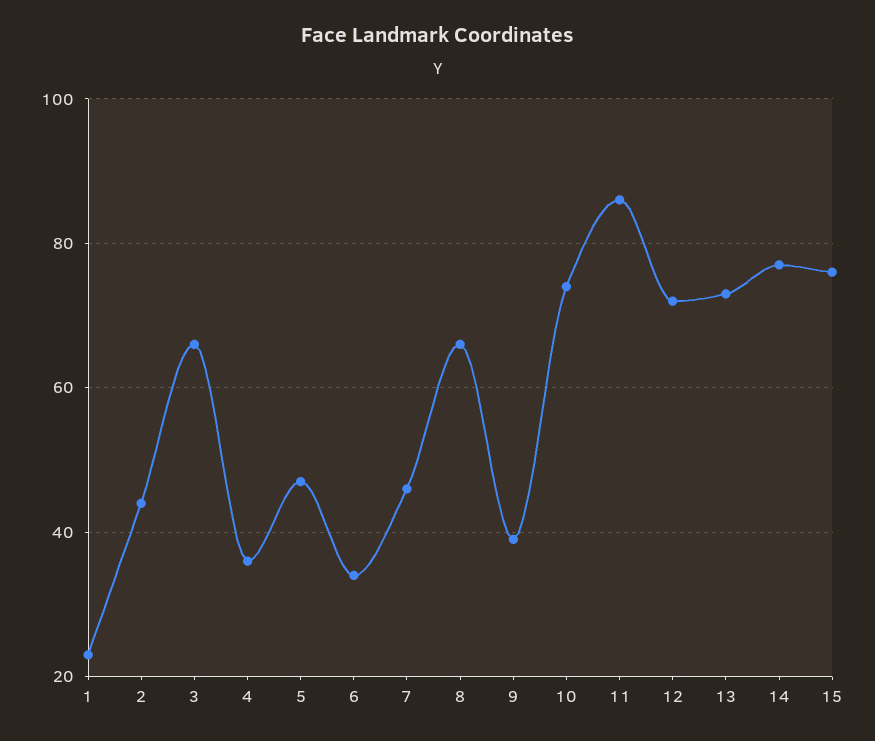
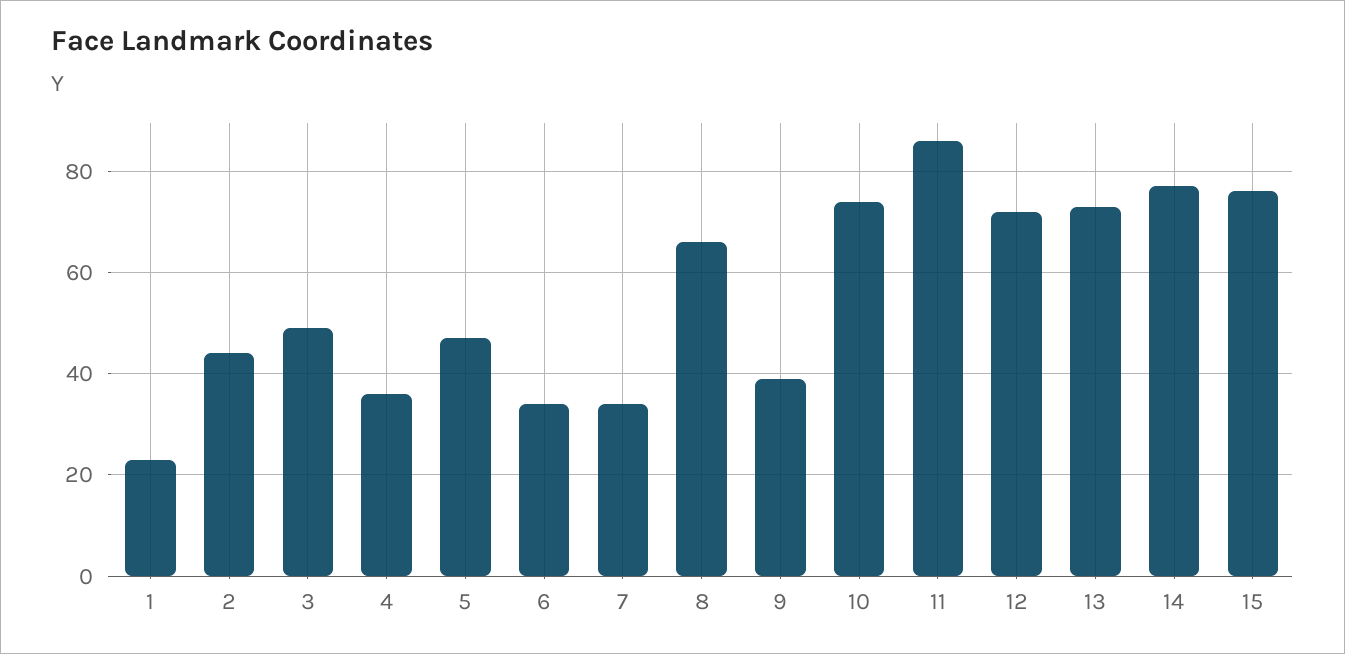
  {
    "1": 25,
    "2": 45,
-   "3": 65,
+   "3": 50,
    "4": 35,
    "5": 45,
    "6": 35,
-   "7": 45,
+   "7": 35,
    "8": 65,
    "9": 40,
    "10": 75,
    "11": 85,
    "12": 70,
    "13": 75,
    "14": 75,
    "15": 75
  }

